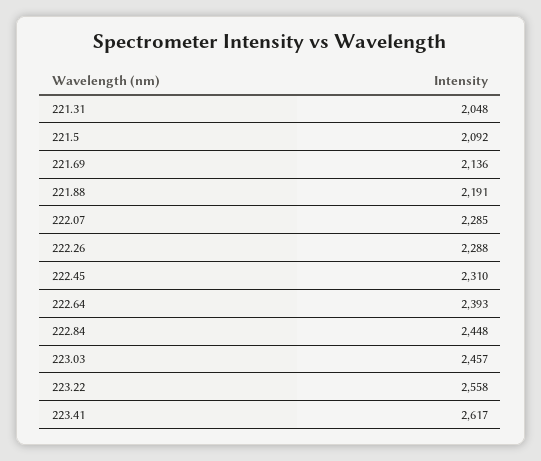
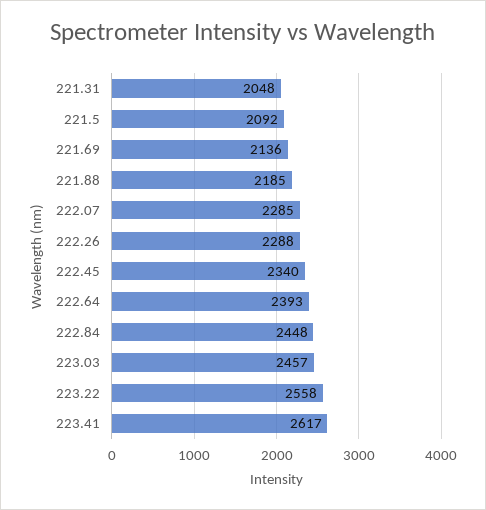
  {
    "221.31": 2048,
    "221.5": 2092,
    "221.69": 2136,
-   "221.88": 2191,
+   "221.88": 2185,
    "222.07": 2285,
    "222.26": 2288,
-   "222.45": 2310,
+   "222.45": 2340,
    "222.64": 2393,
    "222.84": 2448,
    "223.03": 2457,
    "223.22": 2558,
    "223.41": 2617
  }

